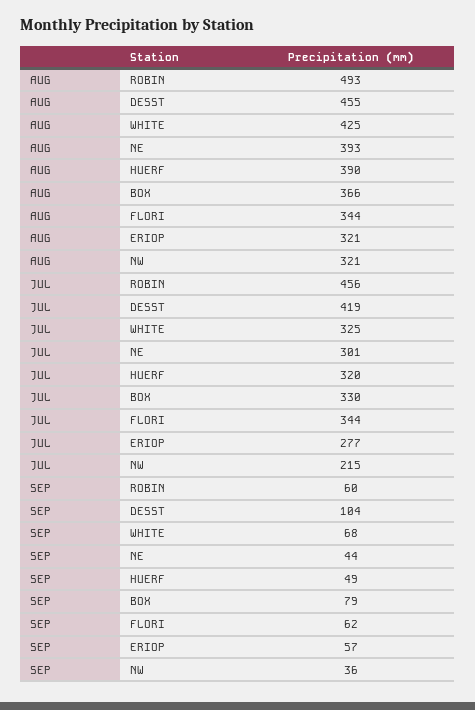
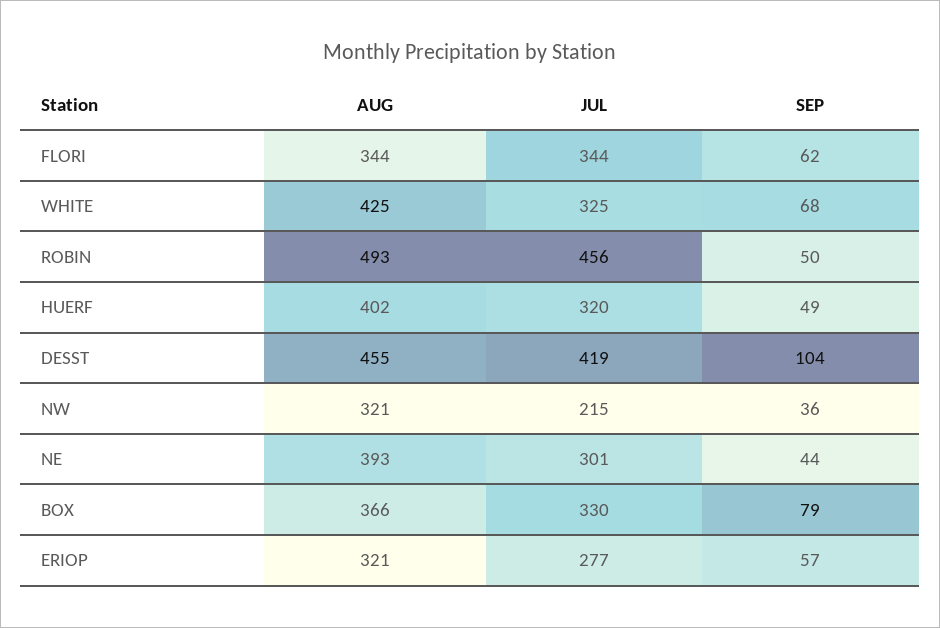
  {
    "AUG": {
      "ROBIN": 493,
      "DESST": 455,
      "WHITE": 425,
      "NE": 393,
-     "HUERF": 390,
+     "HUERF": 402,
      "BOX": 366,
      "FLORI": 344,
      "ERIOP": 321,
      "NW": 321
    },
    "JUL": {
      "ROBIN": 456,
      "DESST": 419,
      "WHITE": 325,
      "NE": 301,
      "HUERF": 320,
      "BOX": 330,
      "FLORI": 344,
      "ERIOP": 277,
      "NW": 215
    },
    "SEP": {
-     "ROBIN": 60,
+     "ROBIN": 50,
      "DESST": 104,
      "WHITE": 68,
      "NE": 44,
      "HUERF": 49,
      "BOX": 79,
      "FLORI": 62,
      "ERIOP": 57,
      "NW": 36
    }
  }

